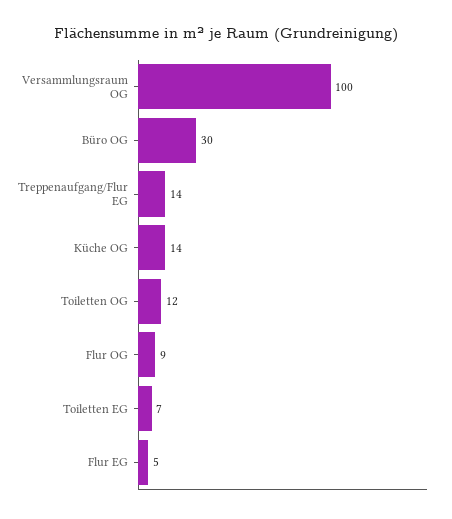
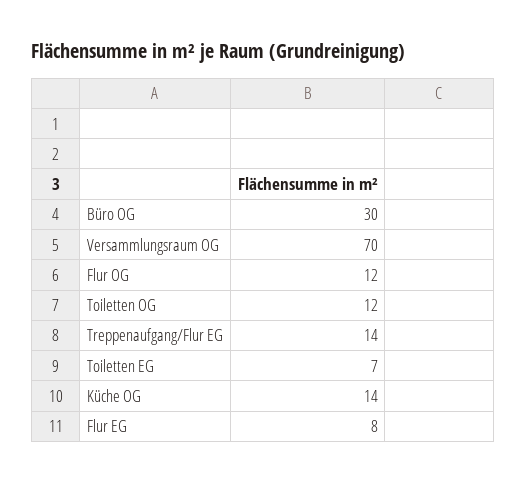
  {
-   "Versammlungsraum OG": 100,
+   "Versammlungsraum OG": 70,
    "Büro OG": 30,
    "Treppenaufgang/Flur EG": 14,
    "Küche OG": 14,
    "Toiletten OG": 12,
-   "Flur OG": 9,
+   "Flur OG": 12,
    "Toiletten EG": 7,
-   "Flur EG": 5
+   "Flur EG": 8
  }

